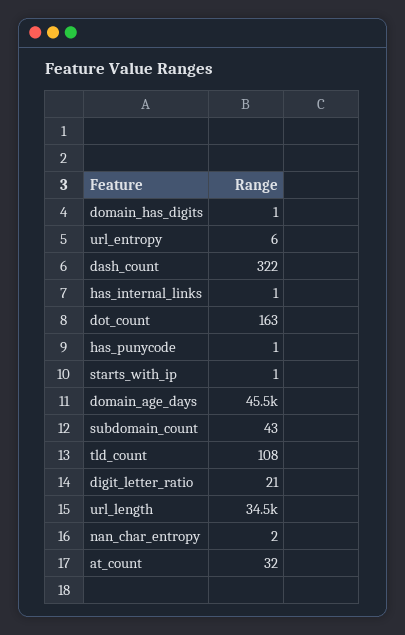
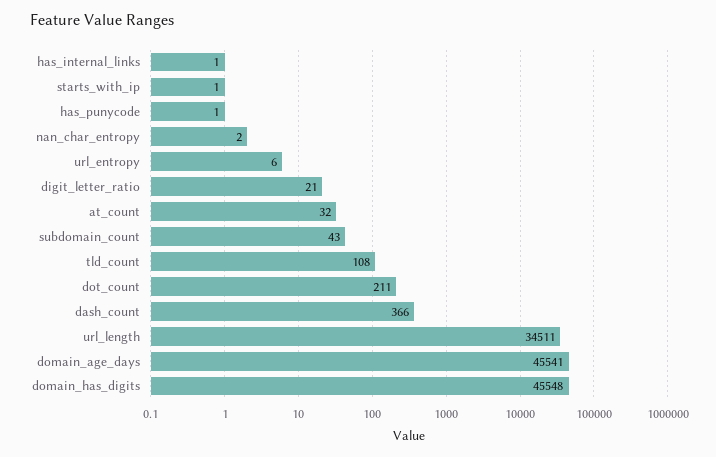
  {
-   "domain_has_digits": 1,
+   "domain_has_digits": 45548,
    "url_entropy": 6,
-   "dash_count": 322,
+   "dash_count": 366,
    "has_internal_links": 1,
-   "dot_count": 163,
+   "dot_count": 211,
    "has_punycode": 1,
    "starts_with_ip": 1,
    "domain_age_days": 45541,
    "subdomain_count": 43,
    "tld_count": 108,
    "digit_letter_ratio": 21,
    "url_length": 34511,
    "nan_char_entropy": 2,
    "at_count": 32
  }

